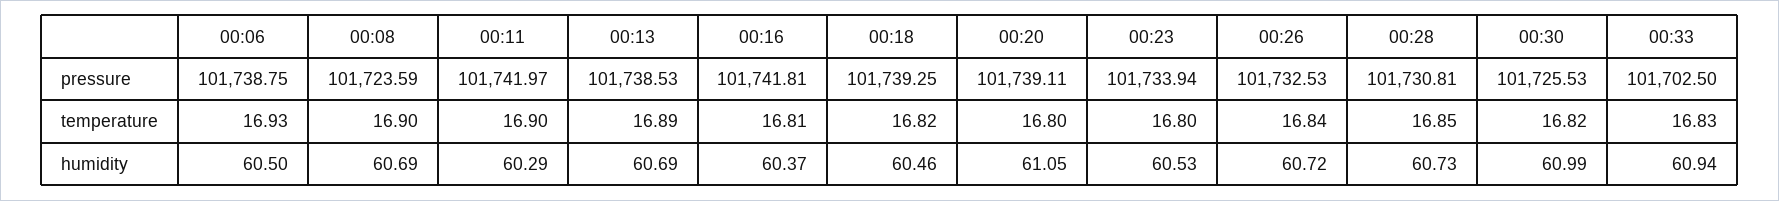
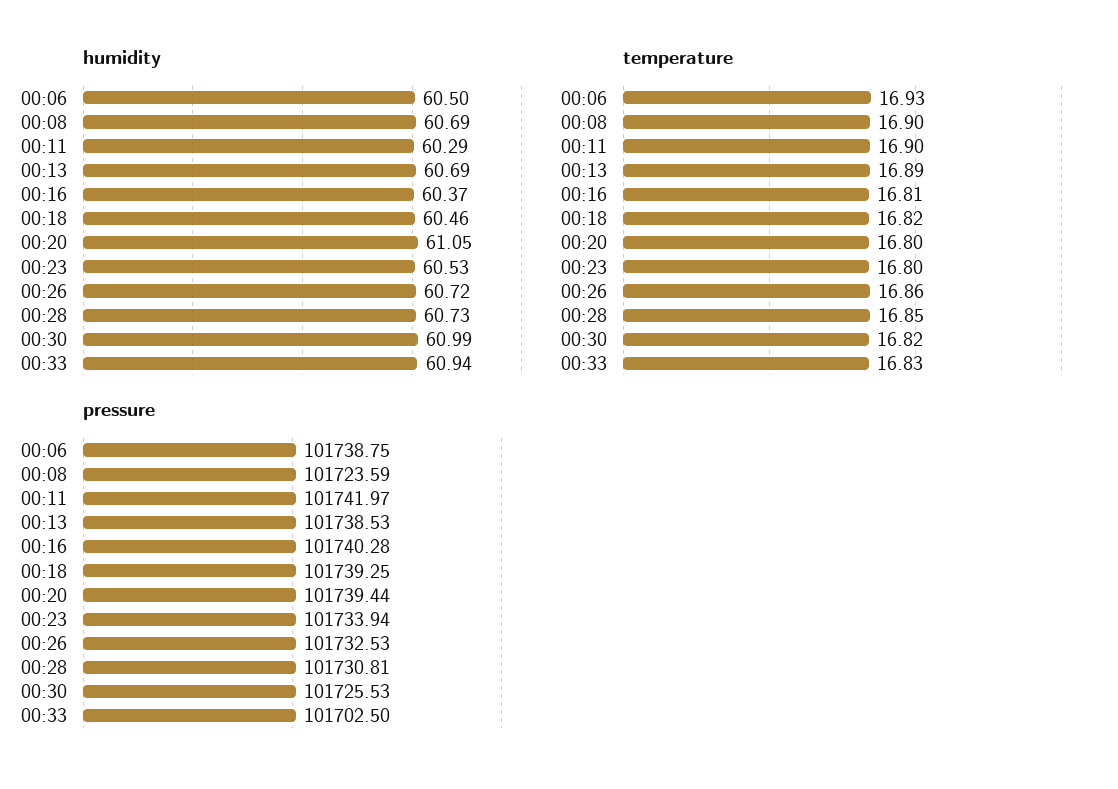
  {
    "pressure": {
      "00:06": 101738.75,
      "00:08": 101723.59,
      "00:11": 101741.97,
      "00:13": 101738.53,
-     "00:16": 101741.81,
+     "00:16": 101740.28,
      "00:18": 101739.25,
-     "00:20": 101739.11,
+     "00:20": 101739.44,
      "00:23": 101733.94,
      "00:26": 101732.53,
      "00:28": 101730.81,
      "00:30": 101725.53,
      "00:33": 101702.5
    },
    "temperature": {
      "00:06": 16.93,
      "00:08": 16.9,
      "00:11": 16.9,
      "00:13": 16.89,
      "00:16": 16.81,
      "00:18": 16.82,
      "00:20": 16.8,
      "00:23": 16.8,
-     "00:26": 16.84,
+     "00:26": 16.86,
      "00:28": 16.85,
      "00:30": 16.82,
      "00:33": 16.83
    },
    "humidity": {
      "00:06": 60.5,
      "00:08": 60.69,
      "00:11": 60.29,
      "00:13": 60.69,
      "00:16": 60.37,
      "00:18": 60.46,
      "00:20": 61.05,
      "00:23": 60.53,
      "00:26": 60.72,
      "00:28": 60.73,
      "00:30": 60.99,
      "00:33": 60.94
    }
  }

